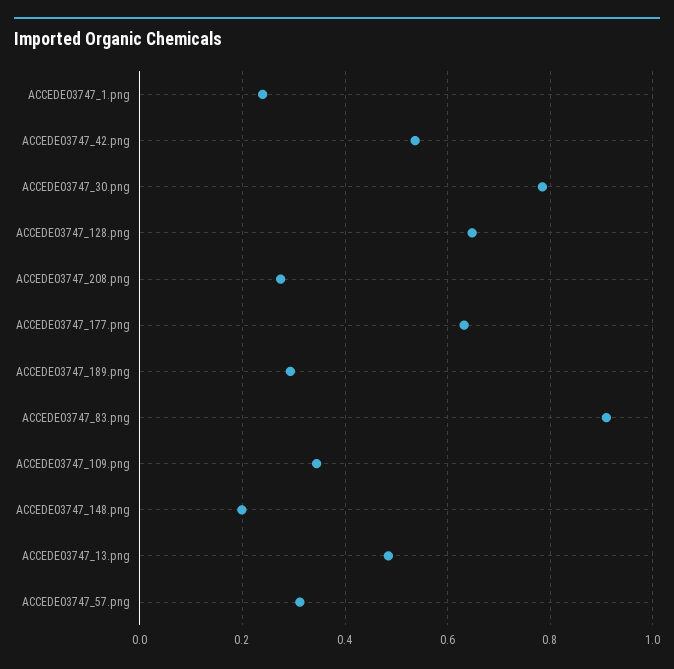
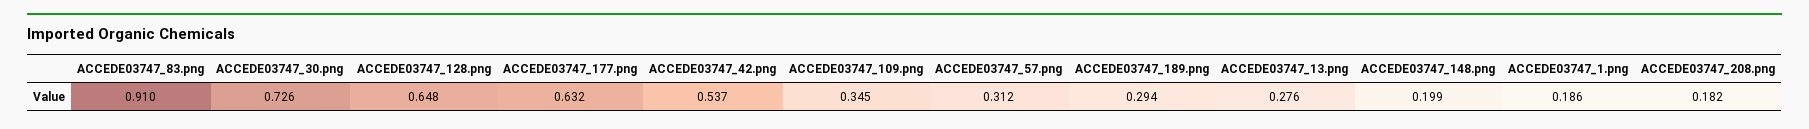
  {
-   "ACCEDE03747_1.png": 0.24,
+   "ACCEDE03747_1.png": 0.186,
    "ACCEDE03747_42.png": 0.537,
-   "ACCEDE03747_30.png": 0.78,
+   "ACCEDE03747_30.png": 0.726,
    "ACCEDE03747_128.png": 0.648,
-   "ACCEDE03747_208.png": 0.28,
+   "ACCEDE03747_208.png": 0.182,
    "ACCEDE03747_177.png": 0.632,
    "ACCEDE03747_189.png": 0.294,
    "ACCEDE03747_83.png": 0.91,
    "ACCEDE03747_109.png": 0.345,
    "ACCEDE03747_148.png": 0.199,
-   "ACCEDE03747_13.png": 0.48,
+   "ACCEDE03747_13.png": 0.276,
    "ACCEDE03747_57.png": 0.312
  }

